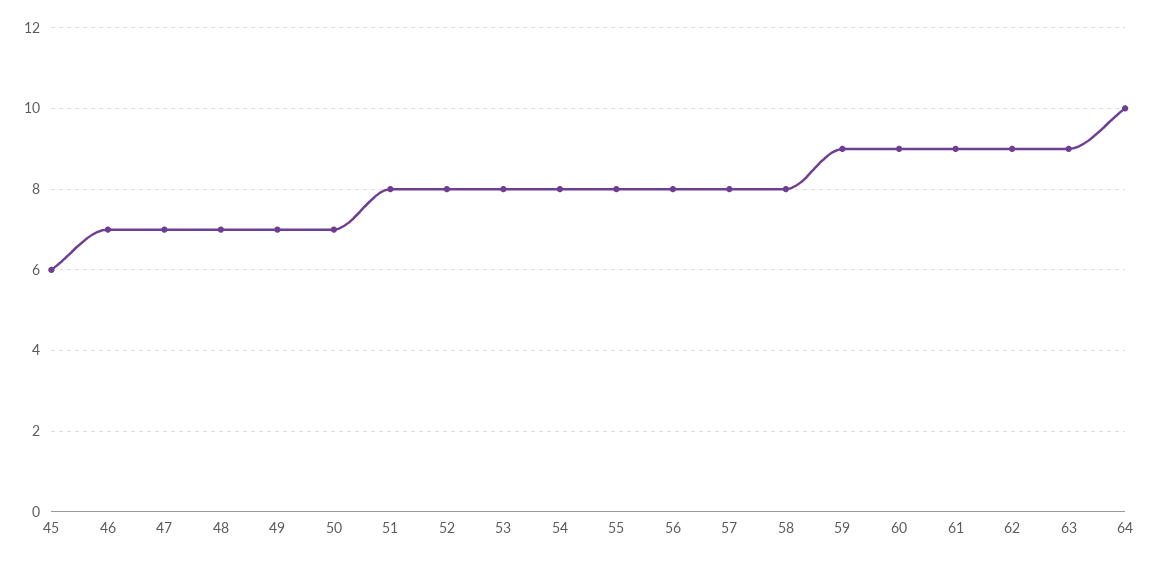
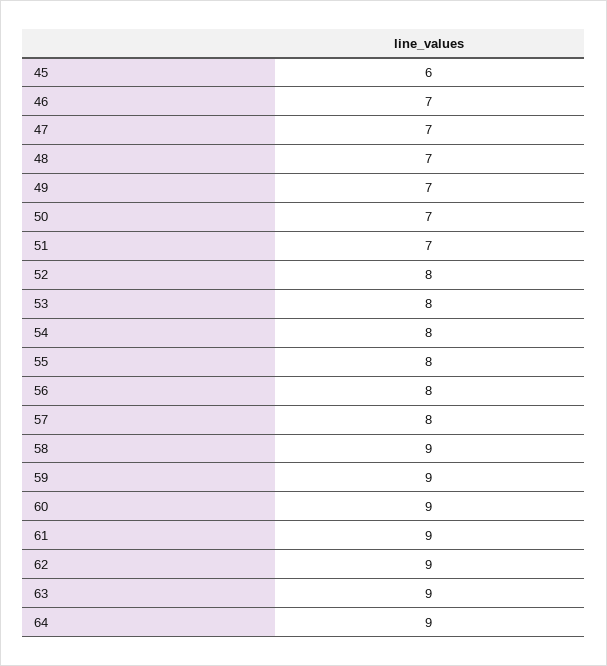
  {
    "45": 6,
    "46": 7,
    "47": 7,
    "48": 7,
    "49": 7,
    "50": 7,
-   "51": 8,
+   "51": 7,
    "52": 8,
    "53": 8,
    "54": 8,
    "55": 8,
    "56": 8,
    "57": 8,
-   "58": 8,
+   "58": 9,
    "59": 9,
    "60": 9,
    "61": 9,
    "62": 9,
    "63": 9,
-   "64": 10
+   "64": 9
  }

